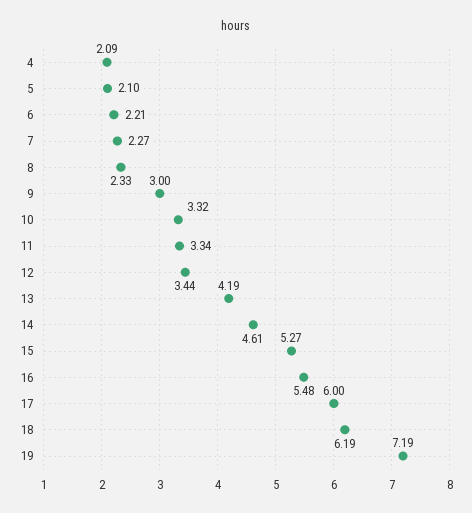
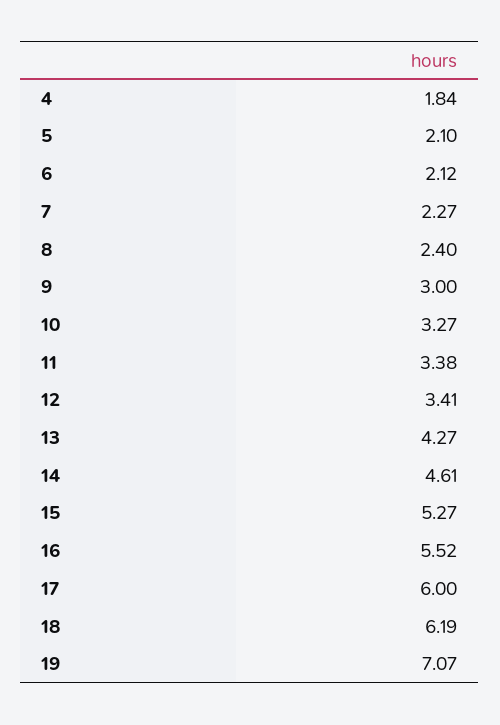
  {
-   "4": 2.09,
+   "4": 1.84,
    "5": 2.1,
-   "6": 2.21,
+   "6": 2.12,
    "7": 2.27,
-   "8": 2.33,
+   "8": 2.4,
    "9": 3,
-   "10": 3.32,
+   "10": 3.27,
-   "11": 3.34,
+   "11": 3.38,
-   "12": 3.44,
+   "12": 3.41,
-   "13": 4.19,
+   "13": 4.27,
    "14": 4.61,
    "15": 5.27,
-   "16": 5.48,
+   "16": 5.52,
    "17": 6,
    "18": 6.19,
-   "19": 7.19
+   "19": 7.07
  }

